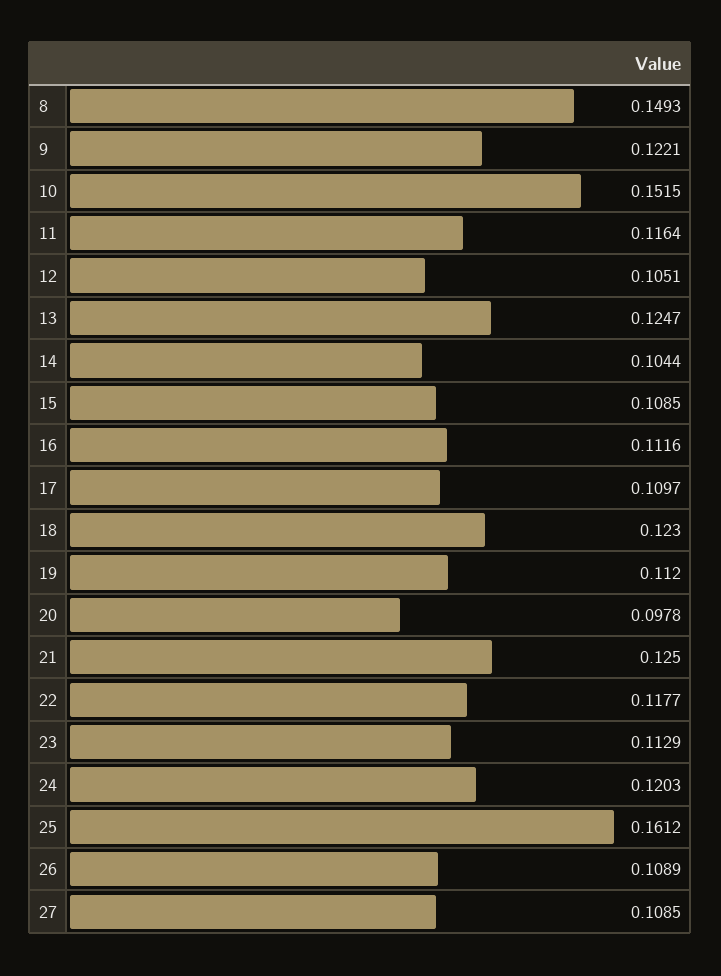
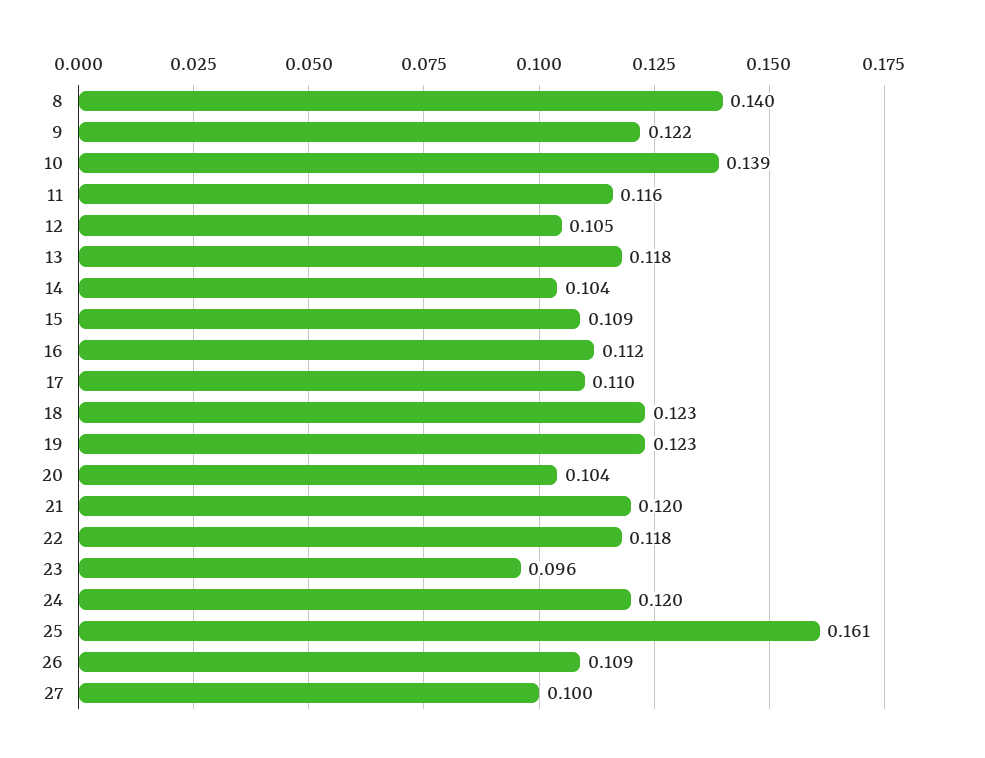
  {
-   "8": 0.1493,
+   "8": 0.14,
    "9": 0.1221,
-   "10": 0.1515,
+   "10": 0.139,
    "11": 0.1164,
    "12": 0.1051,
-   "13": 0.1247,
+   "13": 0.118,
    "14": 0.1044,
    "15": 0.1085,
    "16": 0.1116,
    "17": 0.1097,
    "18": 0.123,
-   "19": 0.112,
+   "19": 0.123,
-   "20": 0.0978,
+   "20": 0.104,
-   "21": 0.125,
+   "21": 0.12,
    "22": 0.1177,
-   "23": 0.1129,
+   "23": 0.096,
    "24": 0.1203,
    "25": 0.1612,
    "26": 0.1089,
-   "27": 0.1085
+   "27": 0.1
  }

